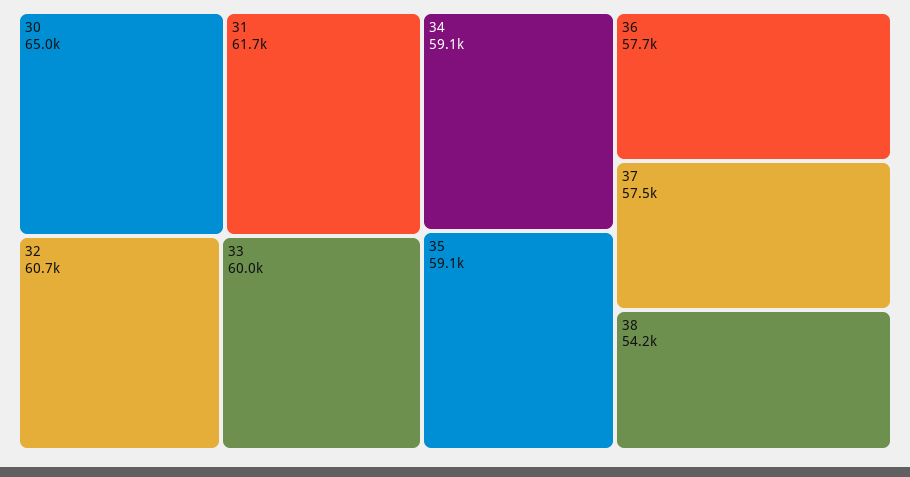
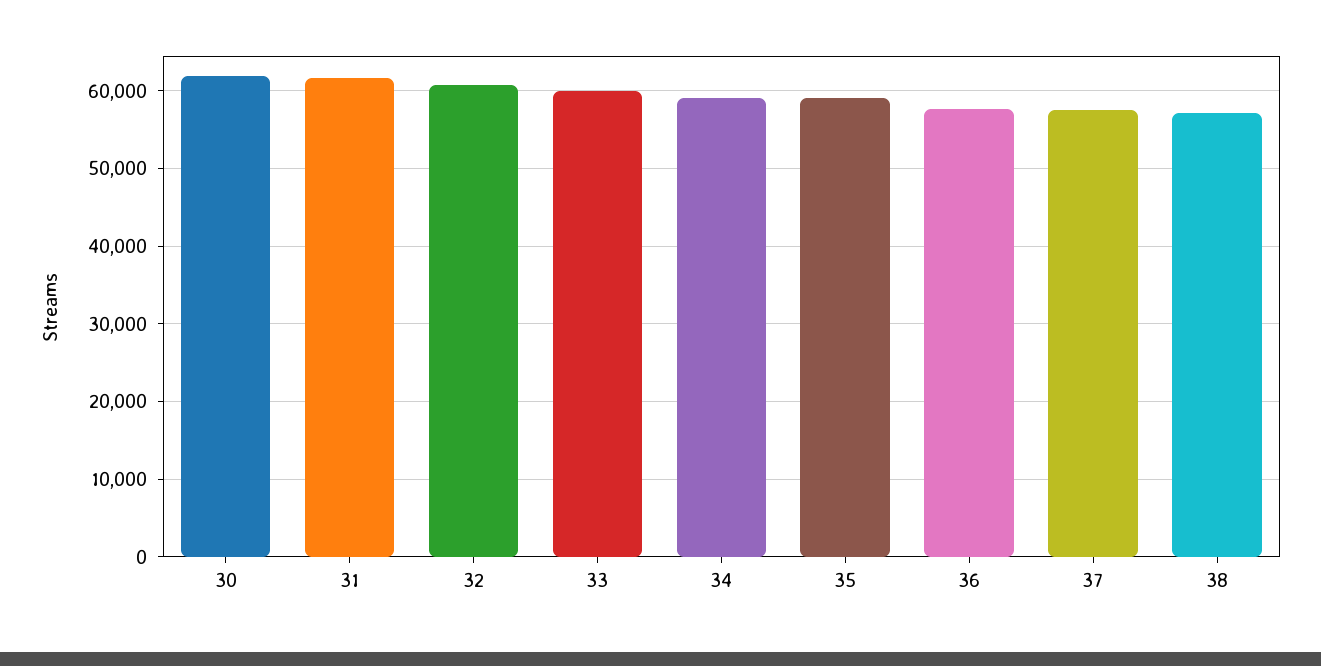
  {
-   "30": 65000,
+   "30": 62000,
    "31": 61700,
    "32": 60700,
    "33": 60000,
    "34": 59100,
    "35": 59100,
    "36": 57700,
    "37": 57500,
-   "38": 54200
+   "38": 57000
  }

